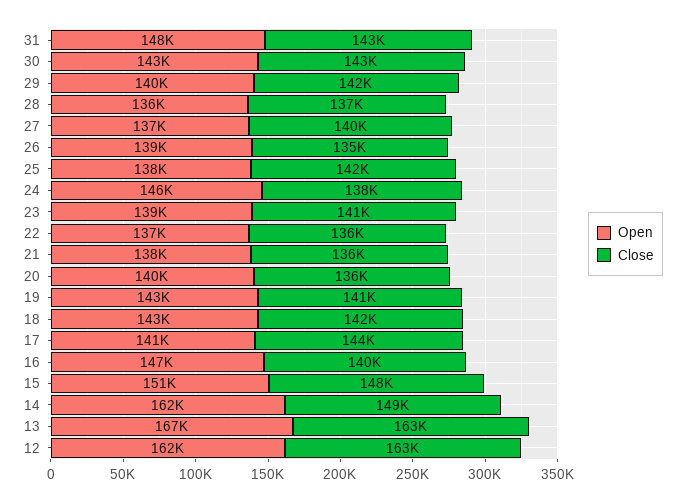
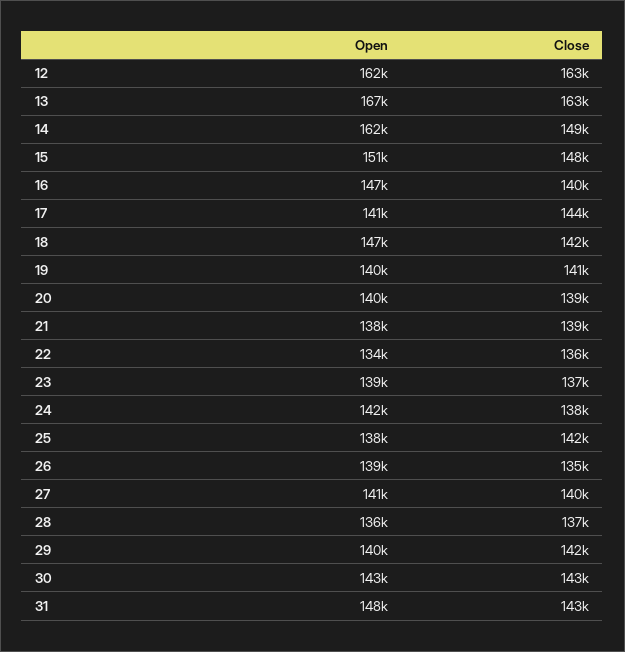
  {
    "Open": {
      "31": 148000,
      "30": 143000,
      "29": 140000,
      "28": 136000,
-     "27": 137000,
+     "27": 141000,
      "26": 139000,
      "25": 138000,
-     "24": 146000,
+     "24": 142000,
      "23": 139000,
-     "22": 137000,
+     "22": 134000,
      "21": 138000,
      "20": 140000,
-     "19": 143000,
+     "19": 140000,
-     "18": 143000,
+     "18": 147000,
      "17": 141000,
      "16": 147000,
      "15": 151000,
      "14": 162000,
      "13": 167000,
      "12": 162000
    },
    "Close": {
      "31": 143000,
      "30": 143000,
      "29": 142000,
      "28": 137000,
      "27": 140000,
      "26": 135000,
      "25": 142000,
      "24": 138000,
-     "23": 141000,
+     "23": 137000,
      "22": 136000,
-     "21": 136000,
+     "21": 139000,
-     "20": 136000,
+     "20": 139000,
      "19": 141000,
      "18": 142000,
      "17": 144000,
      "16": 140000,
      "15": 148000,
      "14": 149000,
      "13": 163000,
      "12": 163000
    }
  }

